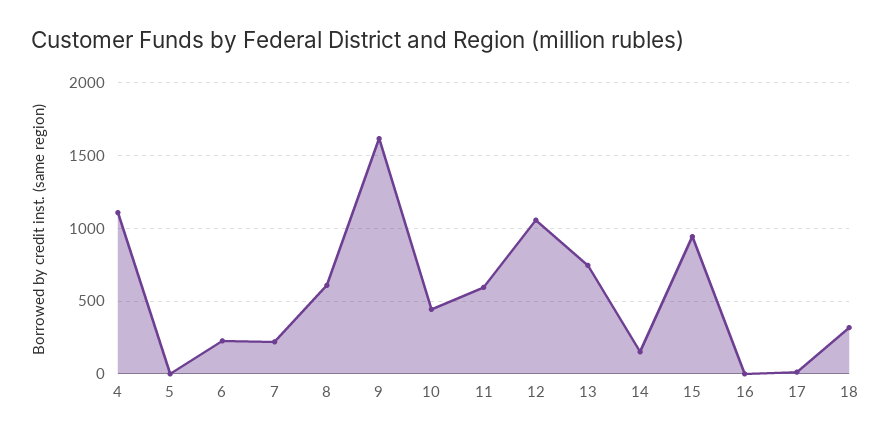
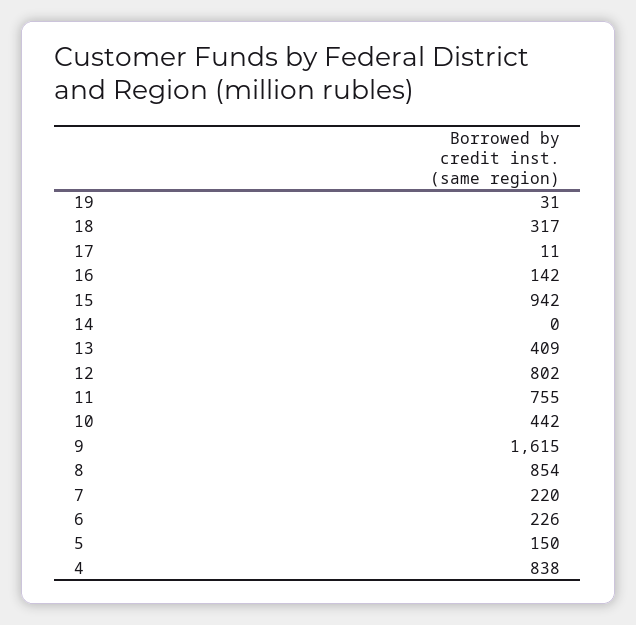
  {
-   "4": 1100,
+   "4": 838,
-   "5": 0,
+   "5": 150,
    "6": 226,
    "7": 220,
-   "8": 600,
+   "8": 854,
    "9": 1615,
    "10": 442,
-   "11": 600,
+   "11": 755,
-   "12": 1050,
+   "12": 802,
-   "13": 750,
+   "13": 409,
-   "14": 150,
+   "14": 0,
    "15": 942,
-   "16": 0,
+   "16": 142,
    "17": 11,
-   "18": 317
+   "18": 317,
+   "19": 31
  }

